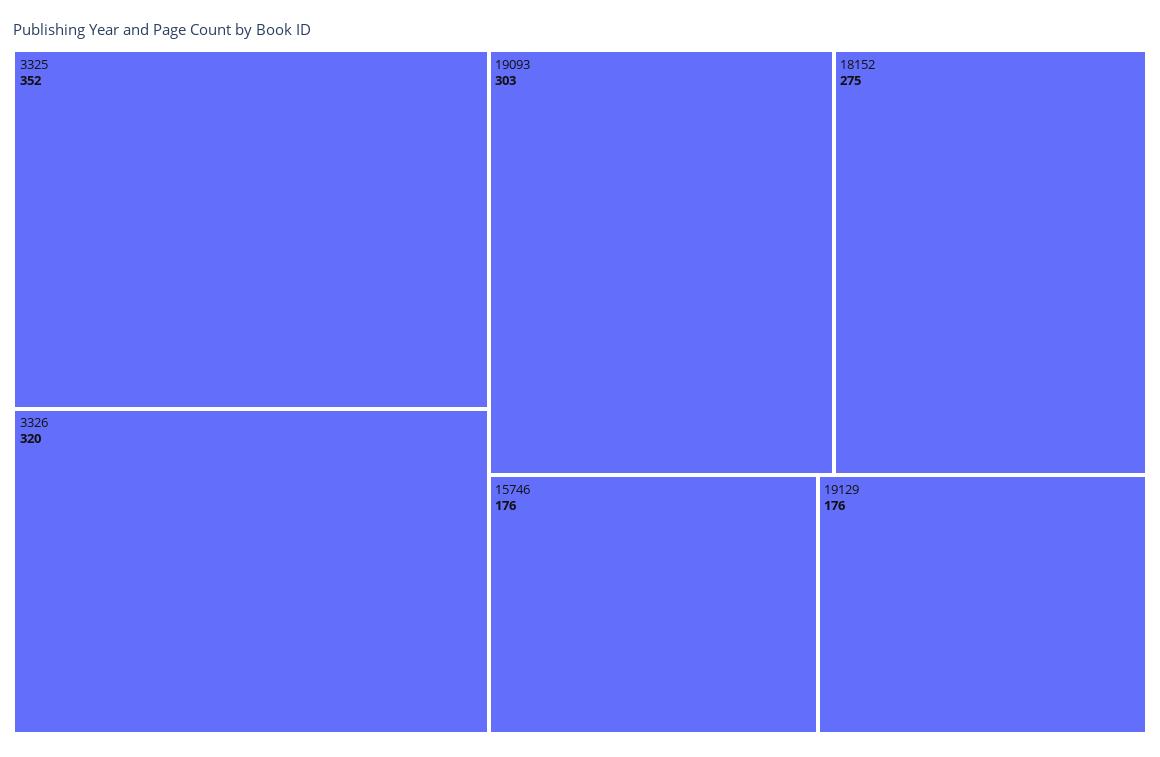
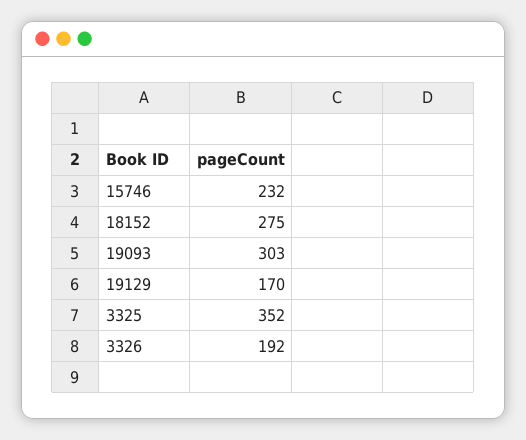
  {
    "3325": 352,
-   "3326": 320,
+   "3326": 192,
    "19093": 303,
    "18152": 275,
-   "15746": 176,
+   "15746": 232,
-   "19129": 176
+   "19129": 170
  }

